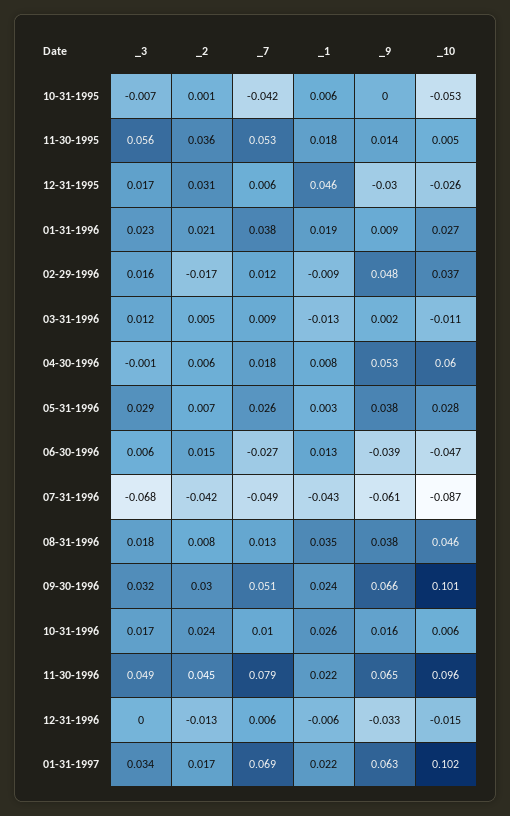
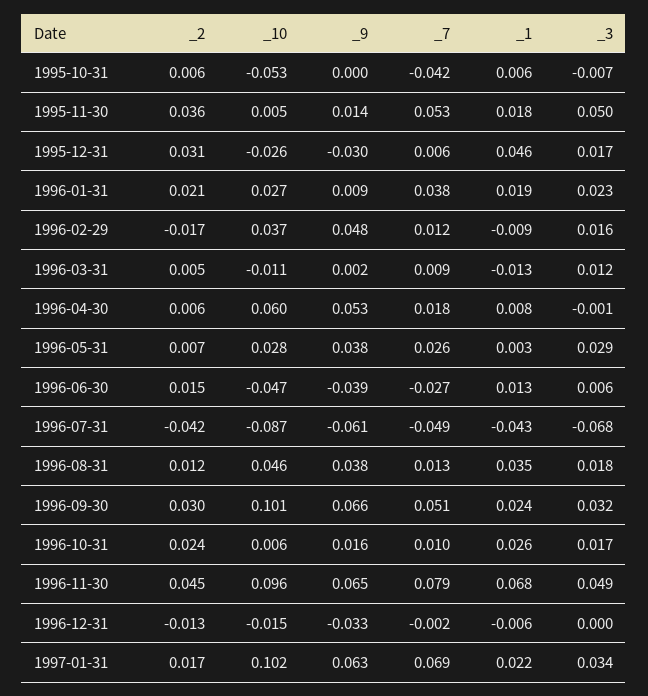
  {
    "_3": {
      "10-31-1995": -0.007,
-     "11-30-1995": 0.056,
+     "11-30-1995": 0.05,
      "12-31-1995": 0.017,
      "01-31-1996": 0.023,
      "02-29-1996": 0.016,
      "03-31-1996": 0.012,
      "04-30-1996": -0.001,
      "05-31-1996": 0.029,
      "06-30-1996": 0.006,
      "07-31-1996": -0.068,
      "08-31-1996": 0.018,
      "09-30-1996": 0.032,
      "10-31-1996": 0.017,
      "11-30-1996": 0.049,
      "12-31-1996": 0,
      "01-31-1997": 0.034
    },
    "_2": {
-     "10-31-1995": 0.001,
+     "10-31-1995": 0.006,
      "11-30-1995": 0.036,
      "12-31-1995": 0.031,
      "01-31-1996": 0.021,
      "02-29-1996": -0.017,
      "03-31-1996": 0.005,
      "04-30-1996": 0.006,
      "05-31-1996": 0.007,
      "06-30-1996": 0.015,
      "07-31-1996": -0.042,
-     "08-31-1996": 0.008,
+     "08-31-1996": 0.012,
      "09-30-1996": 0.03,
      "10-31-1996": 0.024,
      "11-30-1996": 0.045,
      "12-31-1996": -0.013,
      "01-31-1997": 0.017
    },
    "_7": {
      "10-31-1995": -0.042,
      "11-30-1995": 0.053,
      "12-31-1995": 0.006,
      "01-31-1996": 0.038,
      "02-29-1996": 0.012,
      "03-31-1996": 0.009,
      "04-30-1996": 0.018,
      "05-31-1996": 0.026,
      "06-30-1996": -0.027,
      "07-31-1996": -0.049,
      "08-31-1996": 0.013,
      "09-30-1996": 0.051,
      "10-31-1996": 0.01,
      "11-30-1996": 0.079,
-     "12-31-1996": 0.006,
+     "12-31-1996": -0.002,
      "01-31-1997": 0.069
    },
    "_1": {
      "10-31-1995": 0.006,
      "11-30-1995": 0.018,
      "12-31-1995": 0.046,
      "01-31-1996": 0.019,
      "02-29-1996": -0.009,
      "03-31-1996": -0.013,
      "04-30-1996": 0.008,
      "05-31-1996": 0.003,
      "06-30-1996": 0.013,
      "07-31-1996": -0.043,
      "08-31-1996": 0.035,
      "09-30-1996": 0.024,
      "10-31-1996": 0.026,
-     "11-30-1996": 0.022,
+     "11-30-1996": 0.068,
      "12-31-1996": -0.006,
      "01-31-1997": 0.022
    },
    "_9": {
      "10-31-1995": 0,
      "11-30-1995": 0.014,
      "12-31-1995": -0.03,
      "01-31-1996": 0.009,
      "02-29-1996": 0.048,
      "03-31-1996": 0.002,
      "04-30-1996": 0.053,
      "05-31-1996": 0.038,
      "06-30-1996": -0.039,
      "07-31-1996": -0.061,
      "08-31-1996": 0.038,
      "09-30-1996": 0.066,
      "10-31-1996": 0.016,
      "11-30-1996": 0.065,
      "12-31-1996": -0.033,
      "01-31-1997": 0.063
    },
    "_10": {
      "10-31-1995": -0.053,
      "11-30-1995": 0.005,
      "12-31-1995": -0.026,
      "01-31-1996": 0.027,
      "02-29-1996": 0.037,
      "03-31-1996": -0.011,
      "04-30-1996": 0.06,
      "05-31-1996": 0.028,
      "06-30-1996": -0.047,
      "07-31-1996": -0.087,
      "08-31-1996": 0.046,
      "09-30-1996": 0.101,
      "10-31-1996": 0.006,
      "11-30-1996": 0.096,
      "12-31-1996": -0.015,
      "01-31-1997": 0.102
    }
  }

